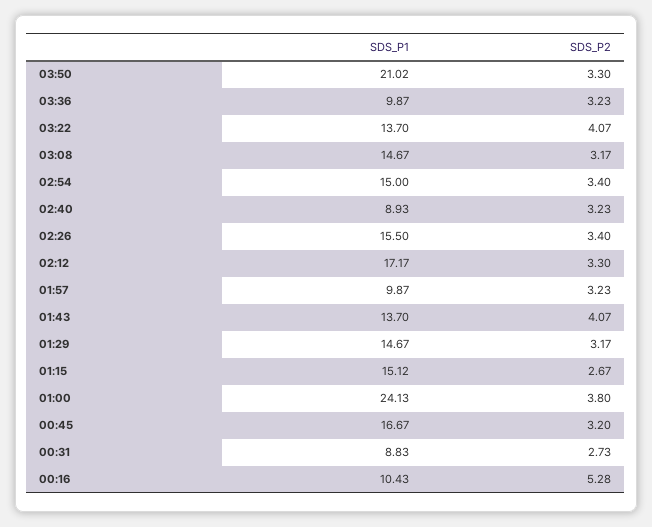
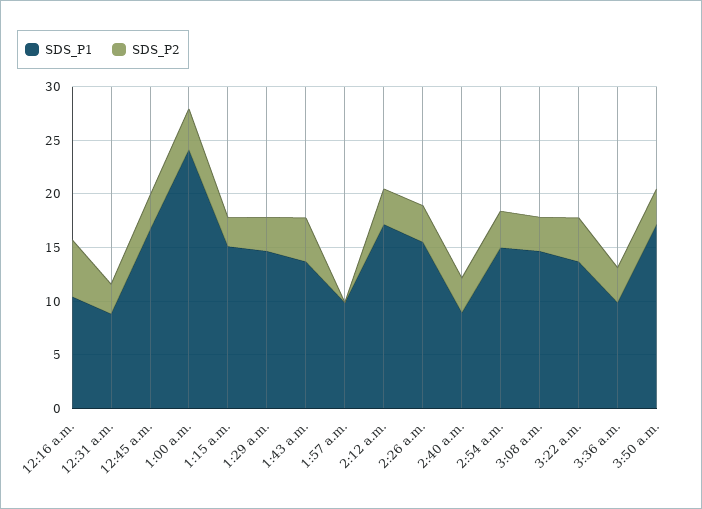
  {
    "SDS_P1": {
-     "03:50": 21.02,
+     "03:50": 17,
      "03:36": 9.87,
      "03:22": 13.7,
      "03:08": 14.67,
      "02:54": 15,
      "02:40": 8.93,
      "02:26": 15.5,
      "02:12": 17.17,
      "01:57": 9.87,
      "01:43": 13.7,
      "01:29": 14.67,
      "01:15": 15.12,
      "01:00": 24.13,
      "00:45": 16.67,
      "00:31": 8.83,
      "00:16": 10.43
    },
    "SDS_P2": {
      "03:50": 3.3,
      "03:36": 3.23,
      "03:22": 4.07,
      "03:08": 3.17,
      "02:54": 3.4,
      "02:40": 3.23,
      "02:26": 3.4,
      "02:12": 3.3,
-     "01:57": 3.23,
+     "01:57": 0,
      "01:43": 4.07,
      "01:29": 3.17,
      "01:15": 2.67,
      "01:00": 3.8,
      "00:45": 3.2,
      "00:31": 2.73,
      "00:16": 5.28
    }
  }

